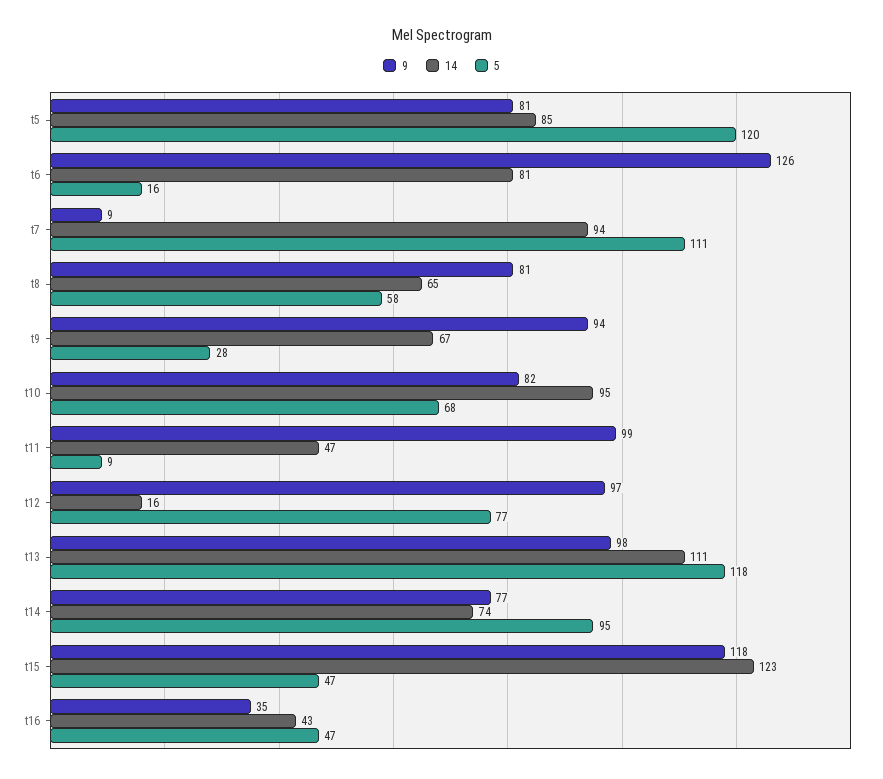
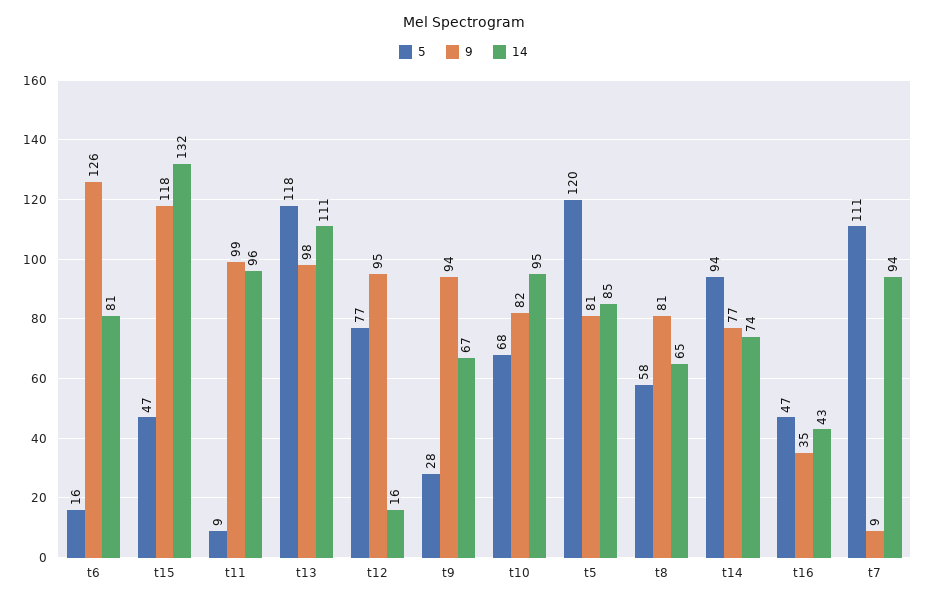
  {
    "9": {
      "t5": 81,
      "t6": 126,
      "t7": 9,
      "t8": 81,
      "t9": 94,
      "t10": 82,
      "t11": 99,
-     "t12": 97,
+     "t12": 95,
      "t13": 98,
      "t14": 77,
      "t15": 118,
      "t16": 35
    },
    "14": {
      "t5": 85,
      "t6": 81,
      "t7": 94,
      "t8": 65,
      "t9": 67,
      "t10": 95,
-     "t11": 47,
+     "t11": 96,
      "t12": 16,
      "t13": 111,
      "t14": 74,
-     "t15": 123,
+     "t15": 132,
      "t16": 43
    },
    "5": {
      "t5": 120,
      "t6": 16,
      "t7": 111,
      "t8": 58,
      "t9": 28,
      "t10": 68,
      "t11": 9,
      "t12": 77,
      "t13": 118,
-     "t14": 95,
+     "t14": 94,
      "t15": 47,
      "t16": 47
    }
  }

